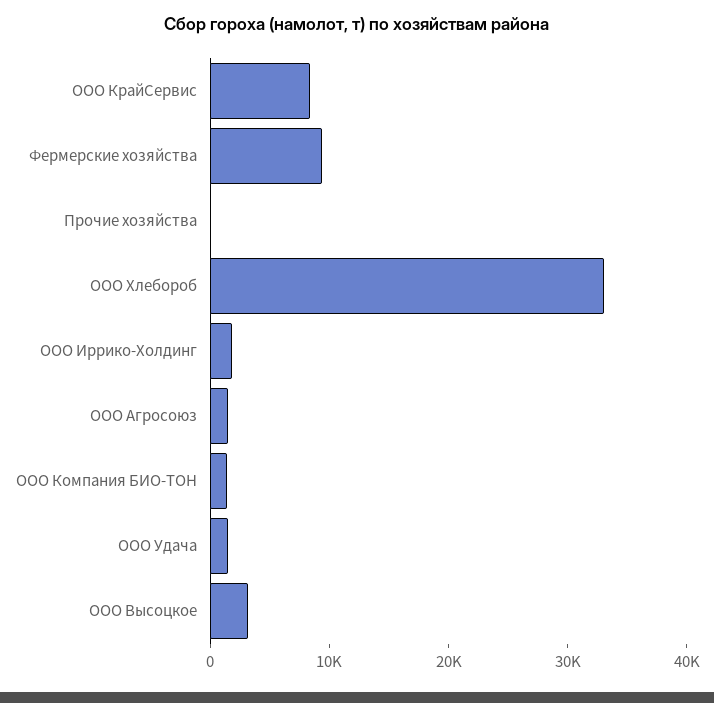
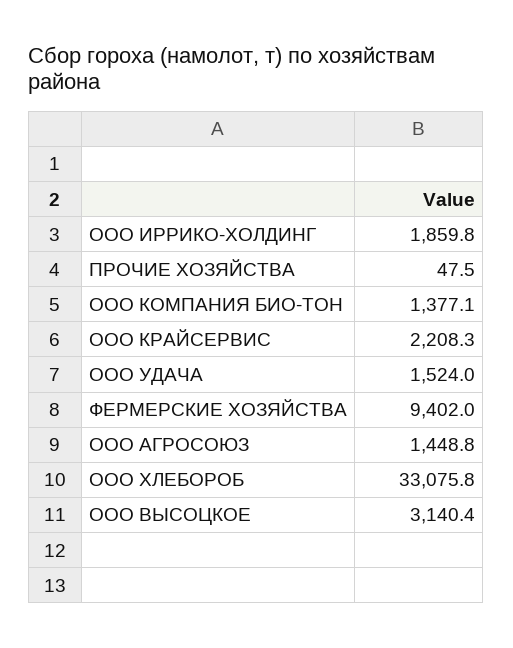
  {
-   "ООО КрайСервис": 8000,
+   "ООО КрайСервис": 2208.3,
    "Фермерские хозяйства": 9402,
    "Прочие хозяйства": 47.5,
    "ООО Хлебороб": 33075.8,
    "ООО Иррико-Холдинг": 1859.8,
    "ООО Агросоюз": 1448.8,
    "ООО Компания БИО-ТОН": 1377.1,
    "ООО Удача": 1524,
    "ООО Высоцкое": 3140.4
  }

